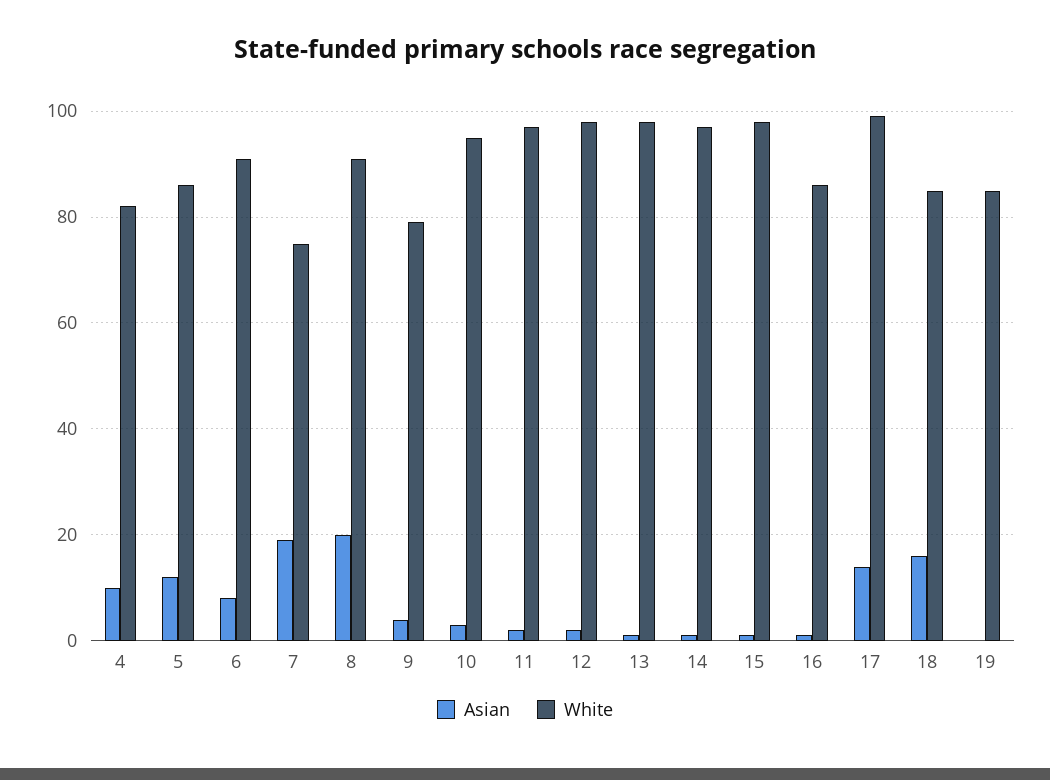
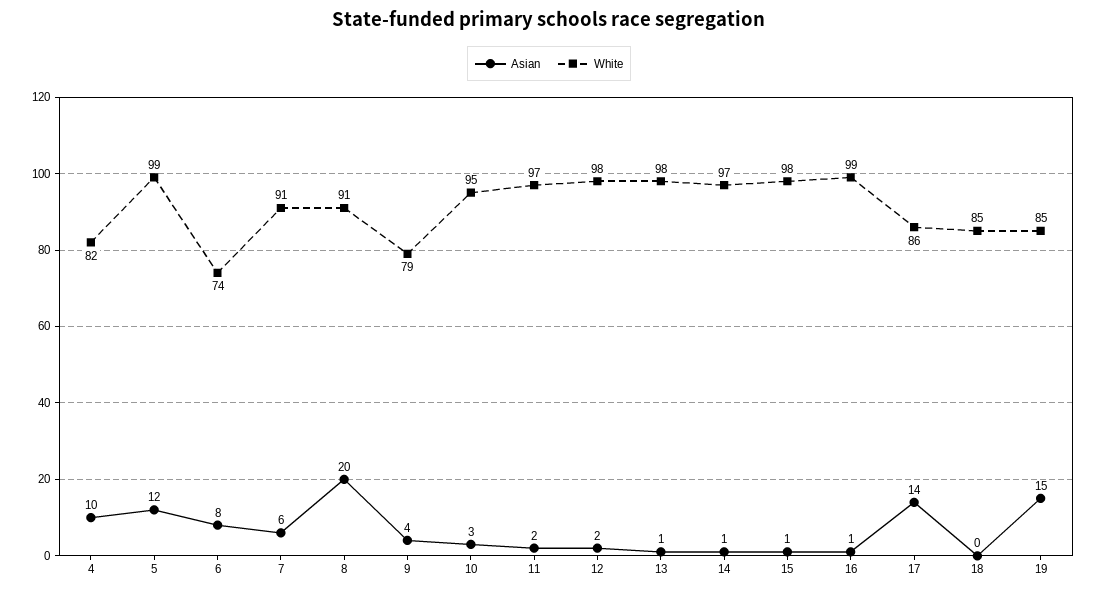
  {
    "Asian": {
      "4": 10,
      "5": 12,
      "6": 8,
-     "7": 20,
+     "7": 6,
      "8": 20,
      "9": 4,
      "10": 3,
      "11": 2,
      "12": 2,
      "13": 1,
      "14": 1,
      "15": 1,
      "16": 1,
      "17": 14,
-     "18": 15,
+     "18": 0,
-     "19": 0
+     "19": 15
    },
    "White": {
      "4": 82,
-     "5": 85,
+     "5": 99,
-     "6": 90,
+     "6": 74,
-     "7": 75,
+     "7": 91,
      "8": 91,
      "9": 79,
      "10": 95,
      "11": 97,
      "12": 98,
      "13": 98,
      "14": 97,
      "15": 98,
-     "16": 85,
+     "16": 99,
-     "17": 100,
+     "17": 86,
      "18": 85,
      "19": 85
    }
  }

